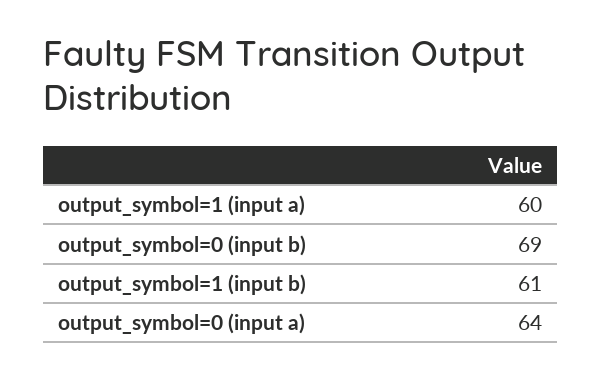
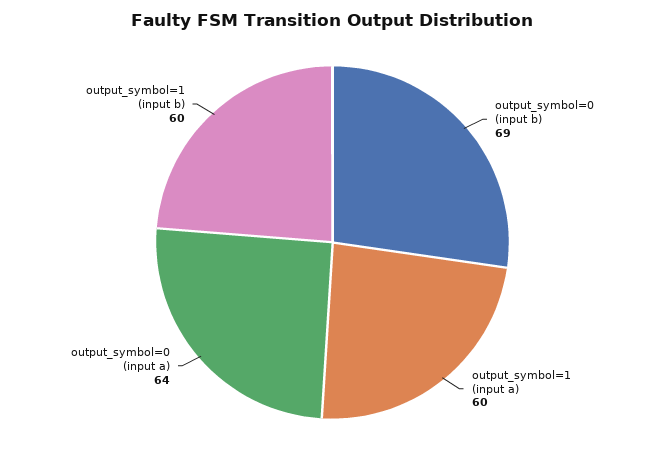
  {
    "output_symbol=1 (input a)": 60,
    "output_symbol=0 (input b)": 69,
-   "output_symbol=1 (input b)": 61,
+   "output_symbol=1 (input b)": 60,
    "output_symbol=0 (input a)": 64
  }

